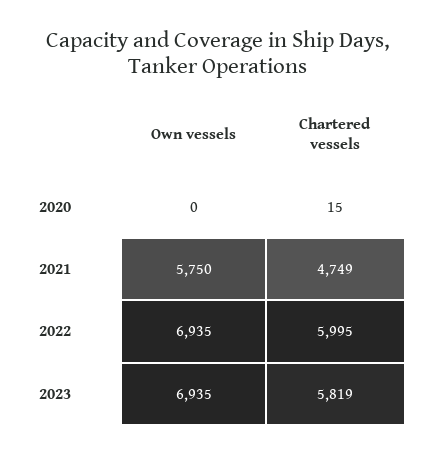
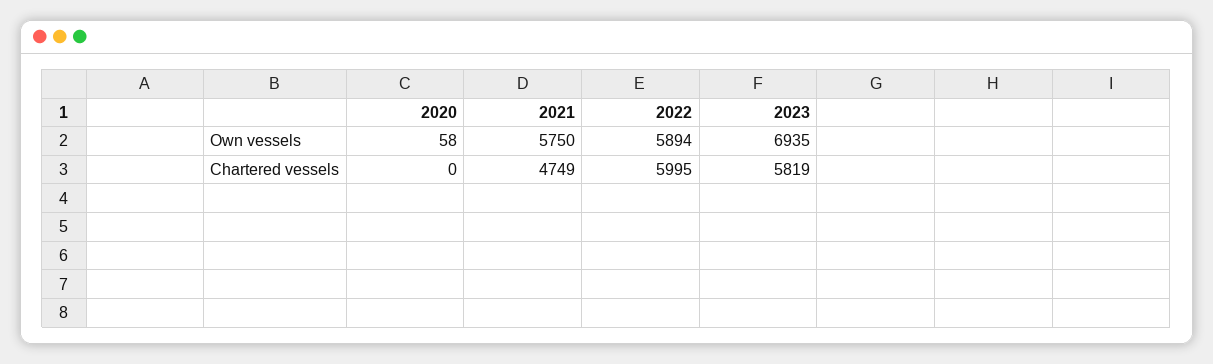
  {
    "Own vessels": {
-     "2020": 0,
+     "2020": 58,
      "2021": 5750,
-     "2022": 6935,
+     "2022": 5894,
      "2023": 6935
    },
    "Chartered vessels": {
-     "2020": 15,
+     "2020": 0,
      "2021": 4749,
      "2022": 5995,
      "2023": 5819
    }
  }

